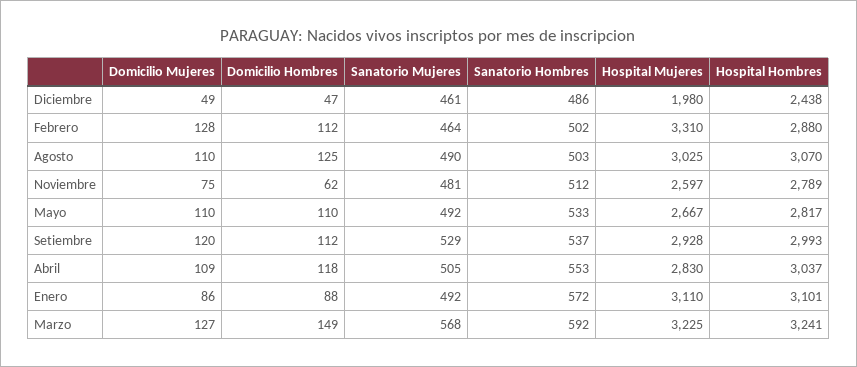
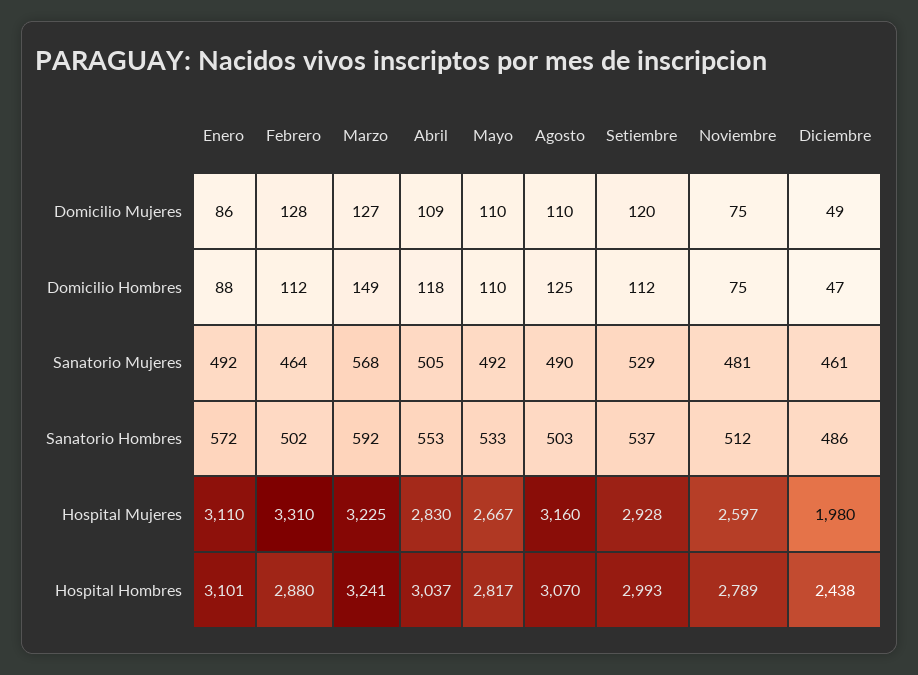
  {
    "Domicilio Mujeres": {
      "Diciembre": 49,
      "Febrero": 128,
      "Agosto": 110,
      "Noviembre": 75,
      "Mayo": 110,
      "Setiembre": 120,
      "Abril": 109,
      "Enero": 86,
      "Marzo": 127
    },
    "Domicilio Hombres": {
      "Diciembre": 47,
      "Febrero": 112,
      "Agosto": 125,
-     "Noviembre": 62,
+     "Noviembre": 75,
      "Mayo": 110,
      "Setiembre": 112,
      "Abril": 118,
      "Enero": 88,
      "Marzo": 149
    },
    "Sanatorio Mujeres": {
      "Diciembre": 461,
      "Febrero": 464,
      "Agosto": 490,
      "Noviembre": 481,
      "Mayo": 492,
      "Setiembre": 529,
      "Abril": 505,
      "Enero": 492,
      "Marzo": 568
    },
    "Sanatorio Hombres": {
      "Diciembre": 486,
      "Febrero": 502,
      "Agosto": 503,
      "Noviembre": 512,
      "Mayo": 533,
      "Setiembre": 537,
      "Abril": 553,
      "Enero": 572,
      "Marzo": 592
    },
    "Hospital Mujeres": {
      "Diciembre": 1980,
      "Febrero": 3310,
-     "Agosto": 3025,
+     "Agosto": 3160,
      "Noviembre": 2597,
      "Mayo": 2667,
      "Setiembre": 2928,
      "Abril": 2830,
      "Enero": 3110,
      "Marzo": 3225
    },
    "Hospital Hombres": {
      "Diciembre": 2438,
      "Febrero": 2880,
      "Agosto": 3070,
      "Noviembre": 2789,
      "Mayo": 2817,
      "Setiembre": 2993,
      "Abril": 3037,
      "Enero": 3101,
      "Marzo": 3241
    }
  }

